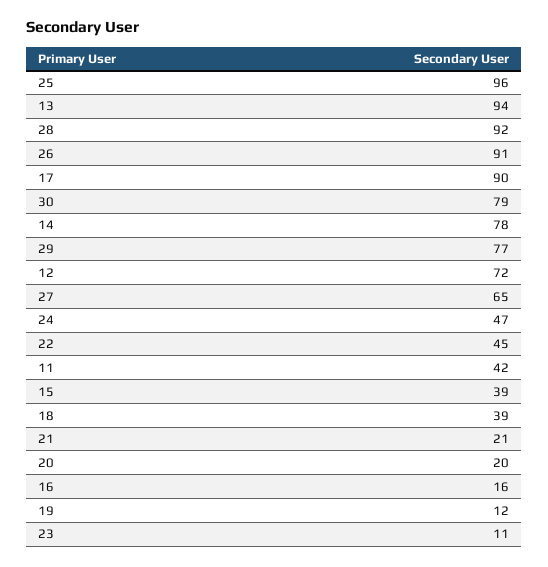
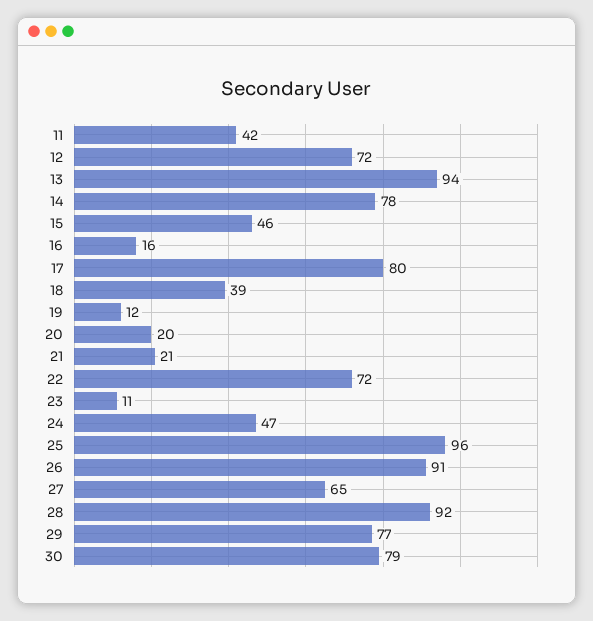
  {
    "25": 96,
    "13": 94,
    "28": 92,
    "26": 91,
-   "17": 90,
+   "17": 80,
    "30": 79,
    "14": 78,
    "29": 77,
    "12": 72,
    "27": 65,
    "24": 47,
-   "22": 45,
+   "22": 72,
    "11": 42,
-   "15": 39,
+   "15": 46,
    "18": 39,
    "21": 21,
    "20": 20,
    "16": 16,
    "19": 12,
    "23": 11
  }

